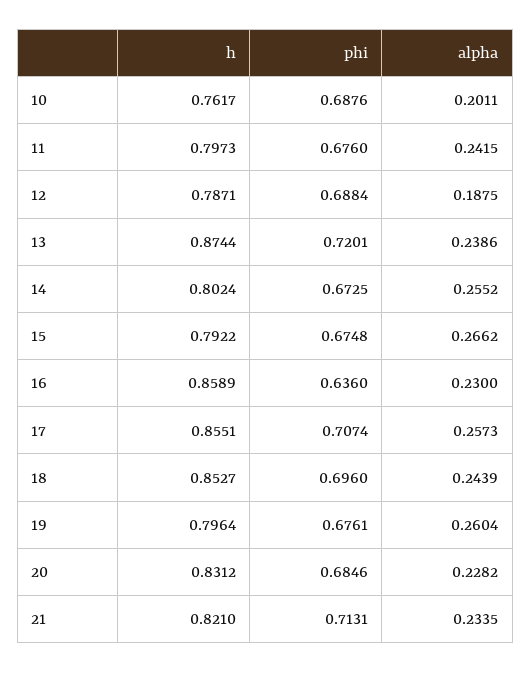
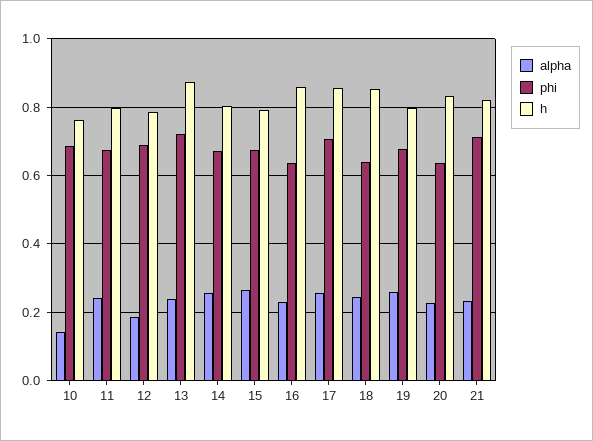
  {
    "h": {
      "10": 0.7617,
      "11": 0.7973,
      "12": 0.7871,
      "13": 0.8744,
      "14": 0.8024,
      "15": 0.7922,
      "16": 0.8589,
      "17": 0.8551,
      "18": 0.8527,
      "19": 0.7964,
      "20": 0.8312,
      "21": 0.821
    },
    "phi": {
      "10": 0.6876,
      "11": 0.676,
      "12": 0.6884,
      "13": 0.7201,
      "14": 0.6725,
      "15": 0.6748,
      "16": 0.636,
      "17": 0.7074,
-     "18": 0.696,
+     "18": 0.64,
      "19": 0.6761,
-     "20": 0.6846,
+     "20": 0.64,
      "21": 0.7131
    },
    "alpha": {
-     "10": 0.2011,
+     "10": 0.14,
      "11": 0.2415,
      "12": 0.1875,
      "13": 0.2386,
      "14": 0.2552,
      "15": 0.2662,
      "16": 0.23,
      "17": 0.2573,
      "18": 0.2439,
      "19": 0.2604,
      "20": 0.2282,
      "21": 0.2335
    }
  }

